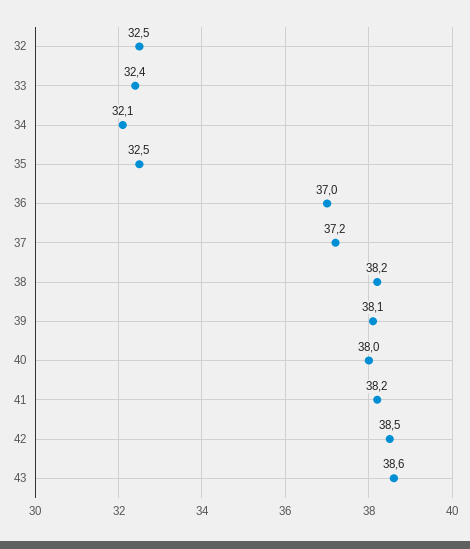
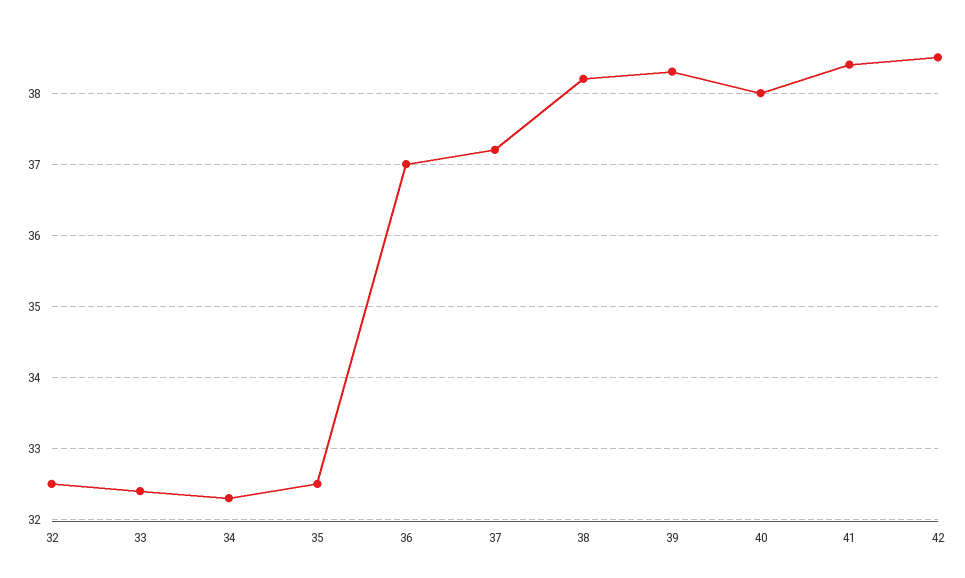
  {
    "32": 32.5,
    "33": 32.4,
-   "34": 32.1,
+   "34": 32.3,
    "35": 32.5,
    "36": 37,
    "37": 37.2,
    "38": 38.2,
-   "39": 38.1,
+   "39": 38.3,
    "40": 38,
-   "41": 38.2,
+   "41": 38.4,
-   "42": 38.5,
+   "42": 38.5
-   "43": 38.6
  }

